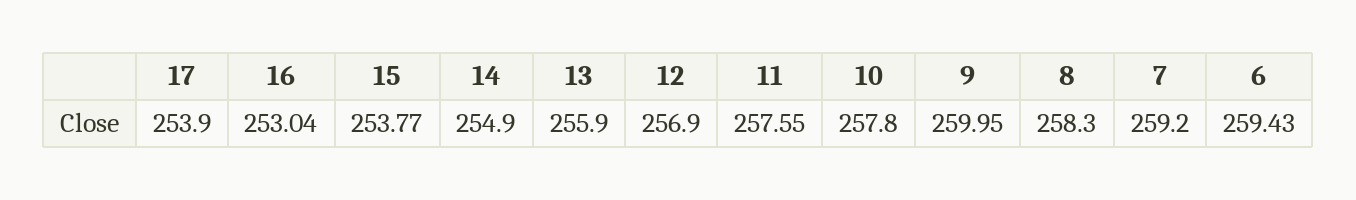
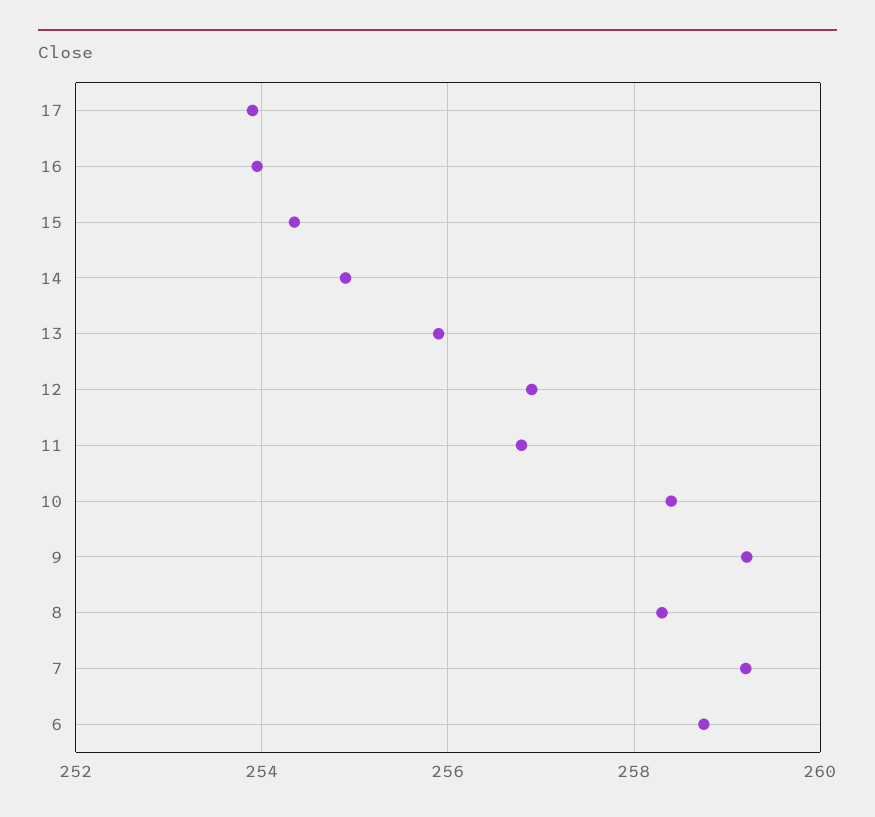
  {
    "17": 253.9,
-   "16": 253.04,
+   "16": 254,
-   "15": 253.77,
+   "15": 254.4,
    "14": 254.9,
    "13": 255.9,
    "12": 256.9,
-   "11": 257.55,
+   "11": 256.8,
-   "10": 257.8,
+   "10": 258.4,
-   "9": 259.95,
+   "9": 259.2,
    "8": 258.3,
    "7": 259.2,
-   "6": 259.43
+   "6": 258.8
  }

